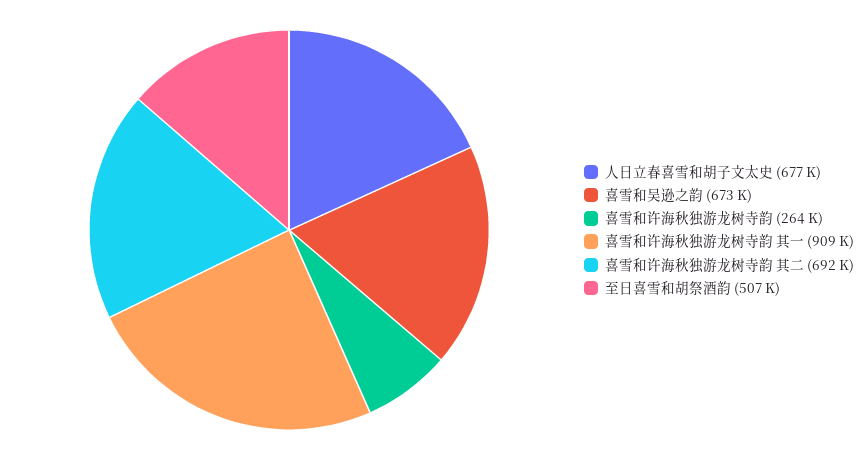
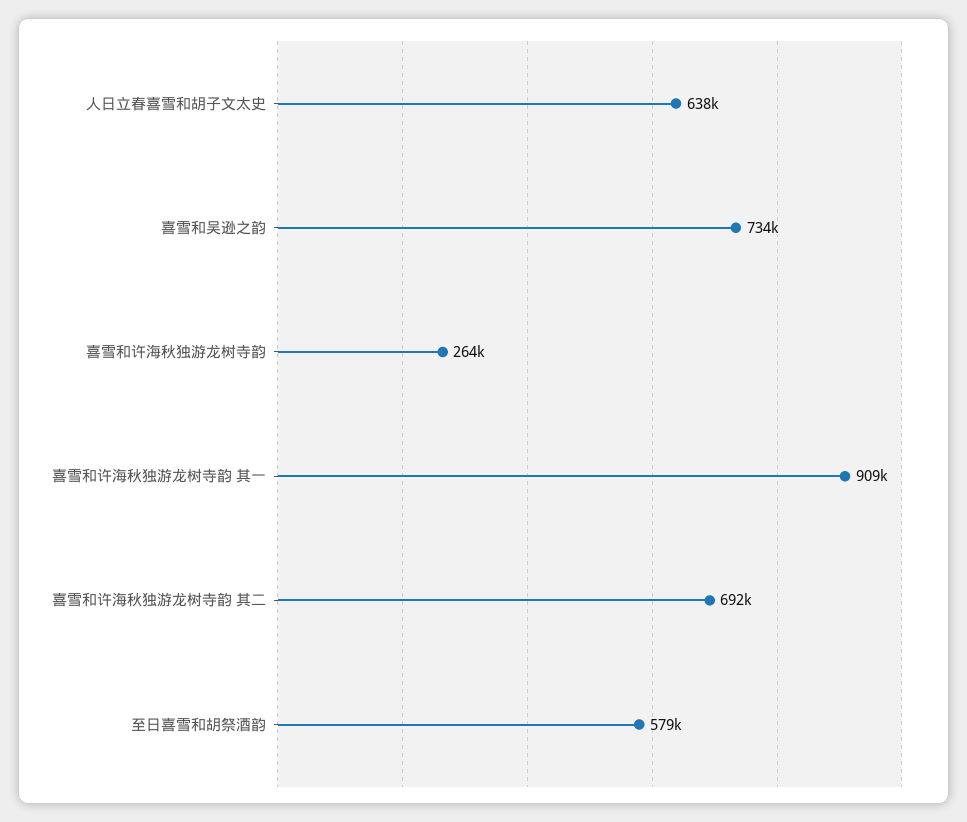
  {
-   "人日立春喜雪和胡子文太史": 677000,
+   "人日立春喜雪和胡子文太史": 638000,
-   "喜雪和吴逊之韵": 673000,
+   "喜雪和吴逊之韵": 734000,
    "喜雪和许海秋独游龙树寺韵": 264000,
    "喜雪和许海秋独游龙树寺韵 其一": 909000,
    "喜雪和许海秋独游龙树寺韵 其二": 692000,
-   "至日喜雪和胡祭酒韵": 507000
+   "至日喜雪和胡祭酒韵": 579000
  }

